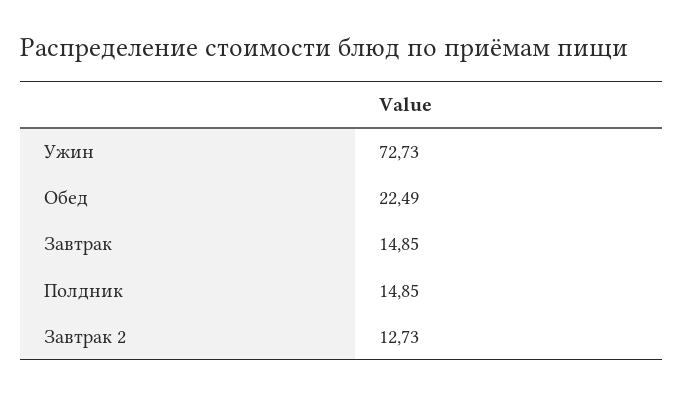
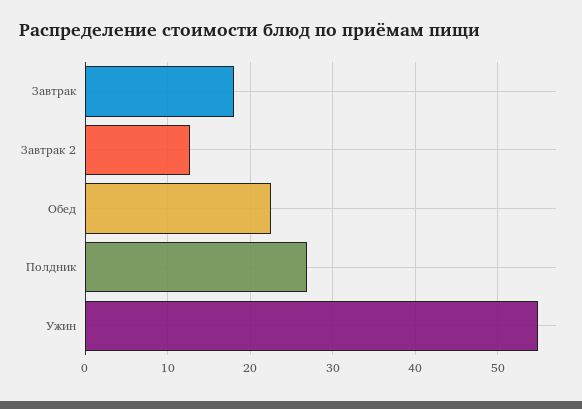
  {
-   "Ужин": 72.73,
+   "Ужин": 55,
    "Обед": 22.49,
-   "Завтрак": 14.85,
+   "Завтрак": 18,
-   "Полдник": 14.85,
+   "Полдник": 27,
    "Завтрак 2": 12.73
  }

